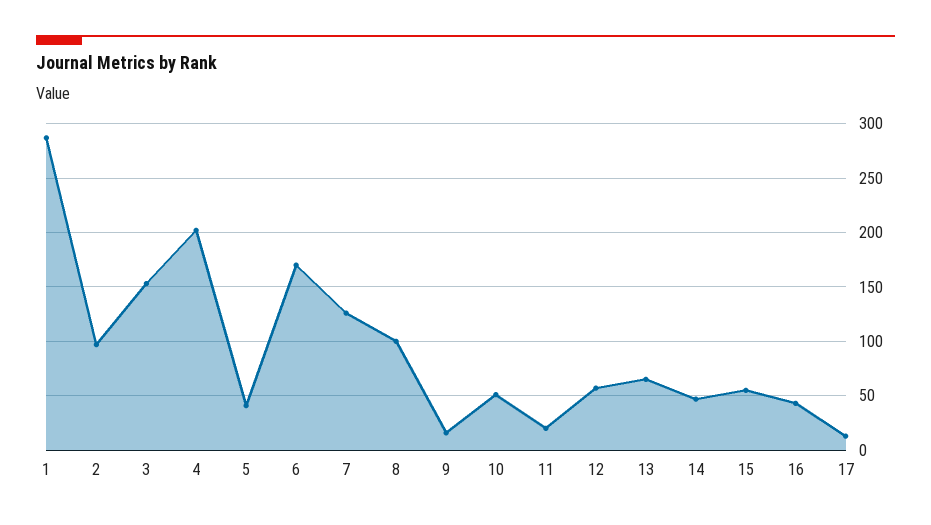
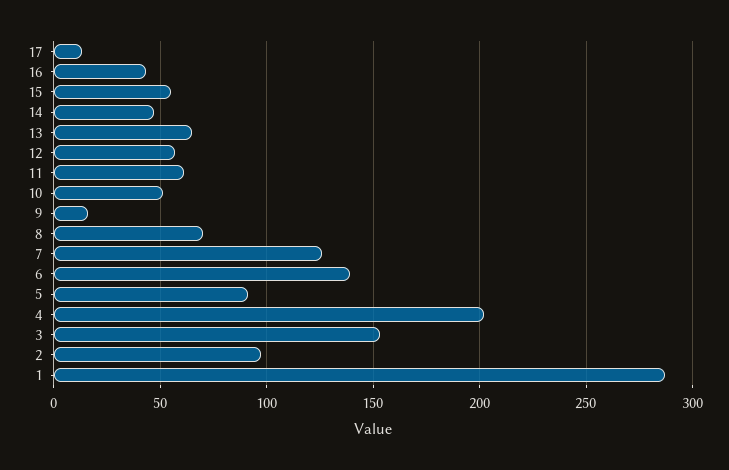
  {
    "1": 285,
    "2": 95,
    "3": 155,
    "4": 200,
-   "5": 40,
+   "5": 90,
-   "6": 170,
+   "6": 140,
    "7": 125,
-   "8": 100,
+   "8": 70,
    "9": 15,
    "10": 50,
-   "11": 20,
+   "11": 60,
    "12": 55,
    "13": 65,
    "14": 45,
    "15": 55,
    "16": 45,
    "17": 15
  }

